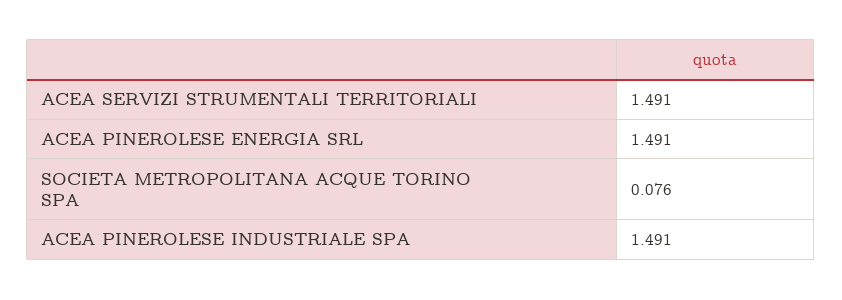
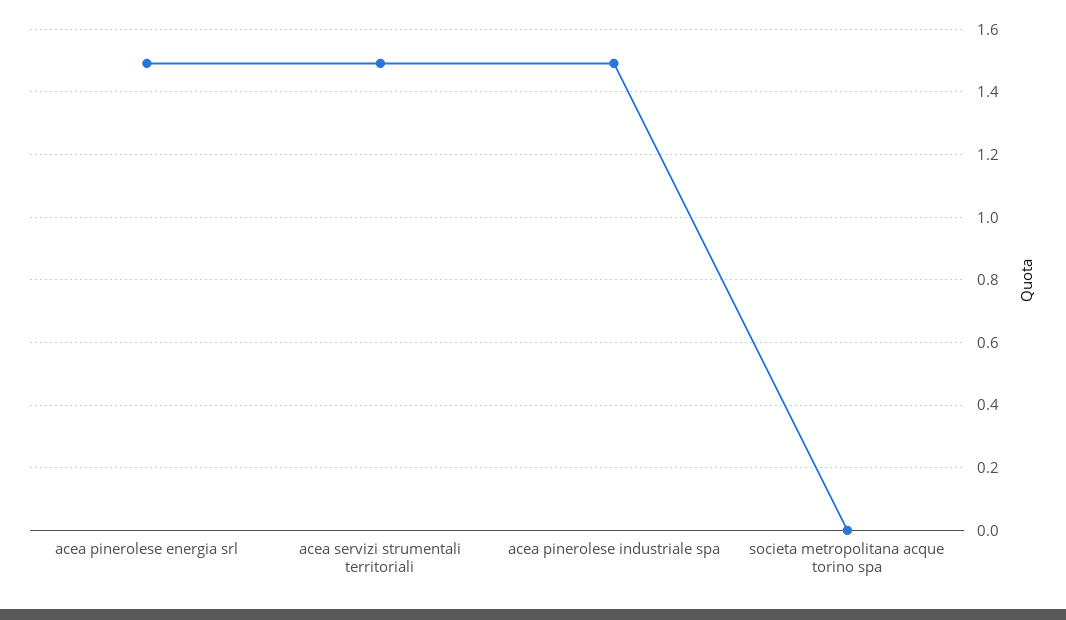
  {
    "ACEA SERVIZI STRUMENTALI TERRITORIALI": 1.491,
    "ACEA PINEROLESE ENERGIA SRL": 1.491,
-   "SOCIETA METROPOLITANA ACQUE TORINO SPA": 0.076,
+   "SOCIETA METROPOLITANA ACQUE TORINO SPA": 0,
    "ACEA PINEROLESE INDUSTRIALE SPA": 1.491
  }

